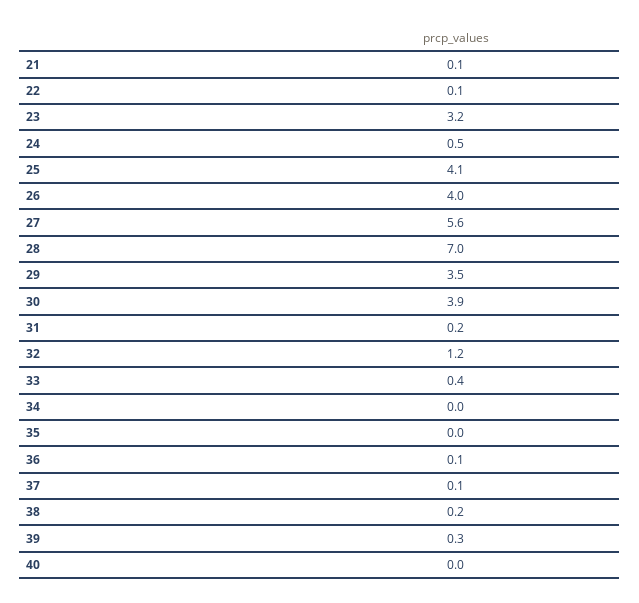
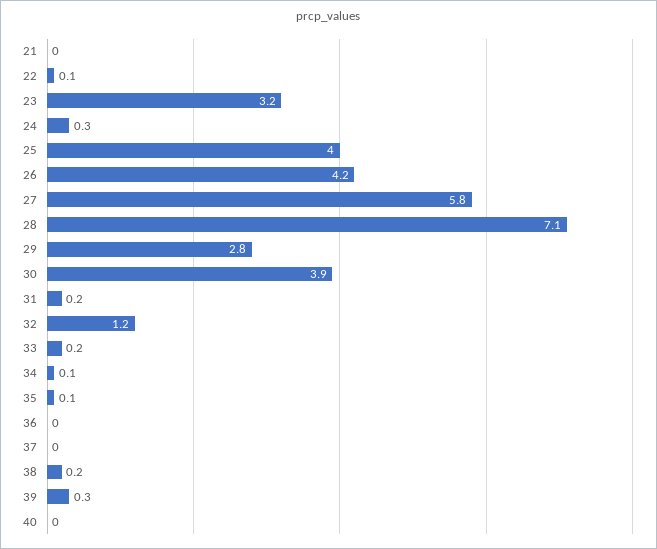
  {
-   "21": 0.1,
+   "21": 0,
    "22": 0.1,
    "23": 3.2,
-   "24": 0.5,
+   "24": 0.3,
-   "25": 4.1,
+   "25": 4,
-   "26": 4,
+   "26": 4.2,
-   "27": 5.6,
+   "27": 5.8,
-   "28": 7,
+   "28": 7.1,
-   "29": 3.5,
+   "29": 2.8,
    "30": 3.9,
    "31": 0.2,
    "32": 1.2,
-   "33": 0.4,
+   "33": 0.2,
-   "34": 0,
+   "34": 0.1,
-   "35": 0,
+   "35": 0.1,
-   "36": 0.1,
+   "36": 0,
-   "37": 0.1,
+   "37": 0,
    "38": 0.2,
    "39": 0.3,
    "40": 0
  }

